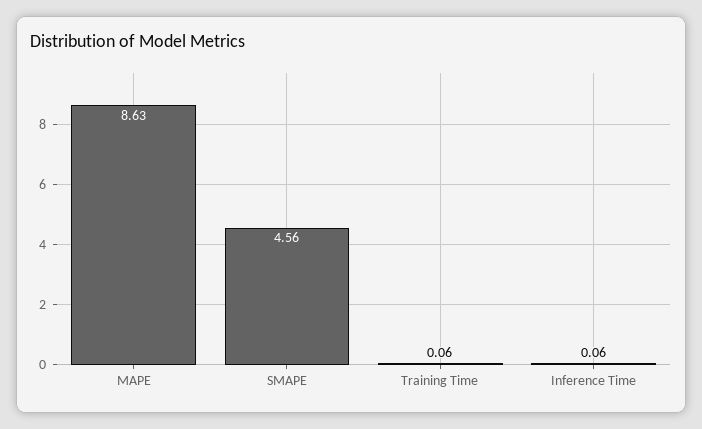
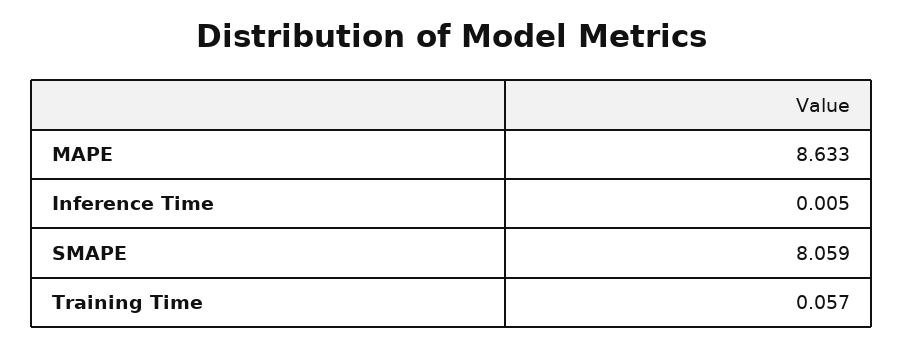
  {
    "MAPE": 8.633,
-   "SMAPE": 4.56,
+   "SMAPE": 8.059,
    "Training Time": 0.057,
-   "Inference Time": 0.06
+   "Inference Time": 0.005
  }

